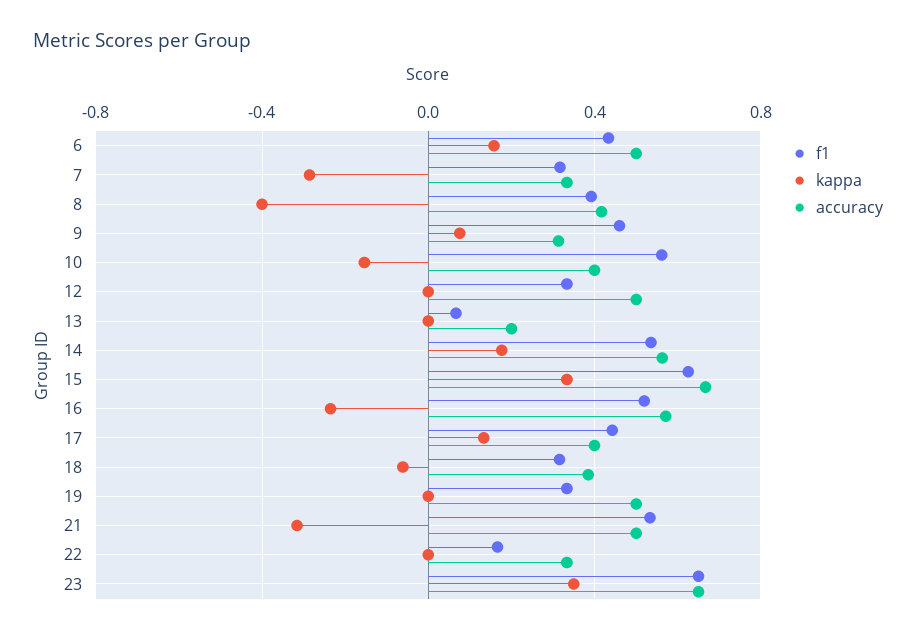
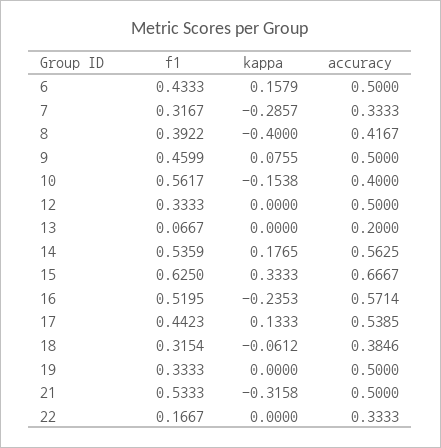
  {
    "f1": {
      "6": 0.4333,
      "7": 0.3167,
      "8": 0.3922,
      "9": 0.4599,
      "10": 0.5617,
      "12": 0.3333,
      "13": 0.0667,
      "14": 0.5359,
      "15": 0.625,
      "16": 0.5195,
      "17": 0.4423,
      "18": 0.3154,
      "19": 0.3333,
      "21": 0.5333,
-     "22": 0.1667,
+     "22": 0.1667
-     "23": 0.65
    },
    "kappa": {
      "6": 0.1579,
      "7": -0.2857,
      "8": -0.4,
      "9": 0.0755,
      "10": -0.1538,
      "12": 0,
      "13": 0,
      "14": 0.1765,
      "15": 0.3333,
      "16": -0.2353,
      "17": 0.1333,
      "18": -0.0612,
      "19": 0,
      "21": -0.3158,
-     "22": 0,
+     "22": 0
-     "23": 0.35
    },
    "accuracy": {
      "6": 0.5,
      "7": 0.3333,
      "8": 0.4167,
-     "9": 0.3,
+     "9": 0.5,
      "10": 0.4,
      "12": 0.5,
      "13": 0.2,
      "14": 0.5625,
      "15": 0.6667,
      "16": 0.5714,
-     "17": 0.4,
+     "17": 0.5385,
      "18": 0.3846,
      "19": 0.5,
      "21": 0.5,
-     "22": 0.3333,
+     "22": 0.3333
-     "23": 0.65
    }
  }

